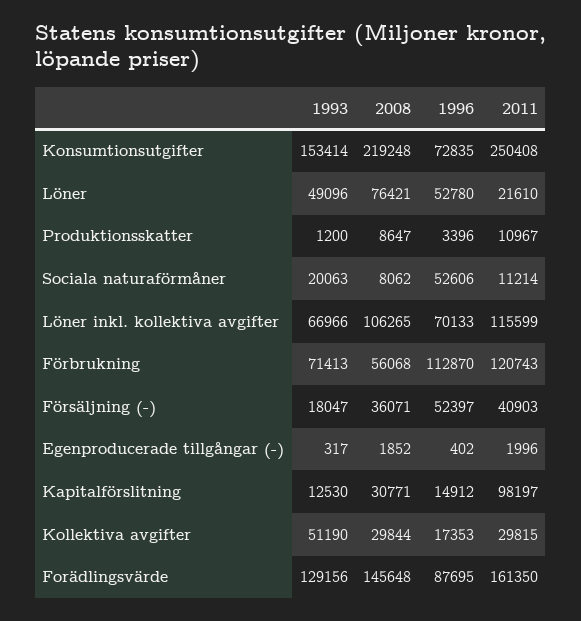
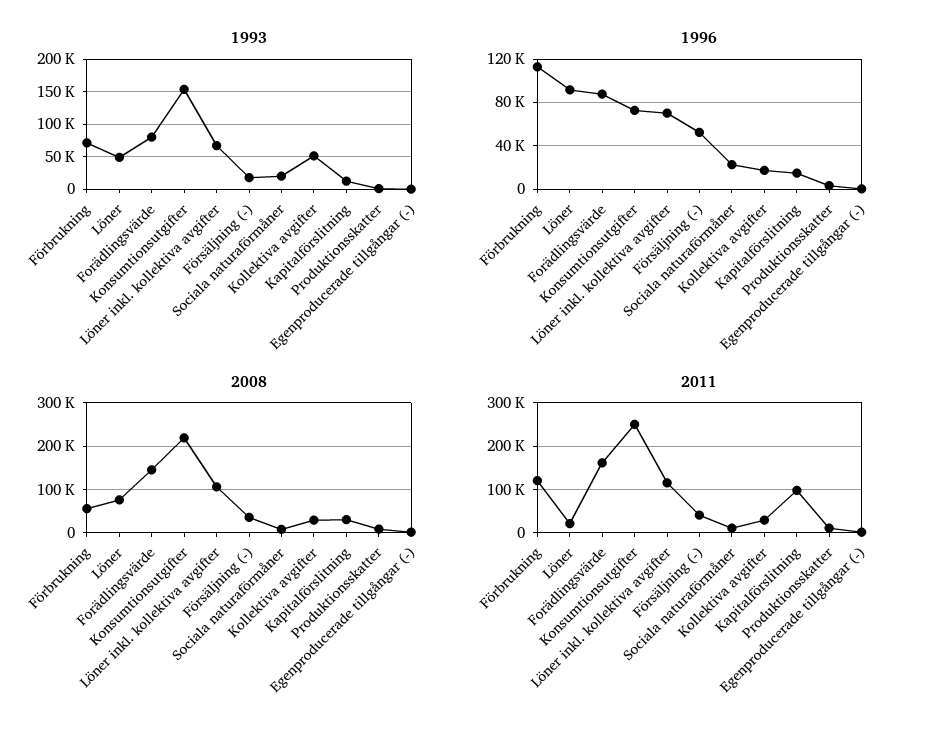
  {
    "1993": {
      "Konsumtionsutgifter": 153414,
      "Löner": 49096,
      "Produktionsskatter": 1200,
      "Sociala naturaförmåner": 20063,
      "Löner inkl. kollektiva avgifter": 66966,
      "Förbrukning": 71413,
      "Försäljning (-)": 18047,
      "Egenproducerade tillgångar (-)": 317,
      "Kapitalförslitning": 12530,
      "Kollektiva avgifter": 51190,
-     "Forädlingsvärde": 129156
+     "Forädlingsvärde": 80000
    },
    "2008": {
      "Konsumtionsutgifter": 219248,
      "Löner": 76421,
      "Produktionsskatter": 8647,
      "Sociala naturaförmåner": 8062,
      "Löner inkl. kollektiva avgifter": 106265,
      "Förbrukning": 56068,
      "Försäljning (-)": 36071,
      "Egenproducerade tillgångar (-)": 1852,
      "Kapitalförslitning": 30771,
      "Kollektiva avgifter": 29844,
      "Forädlingsvärde": 145648
    },
    "1996": {
      "Konsumtionsutgifter": 72835,
-     "Löner": 52780,
+     "Löner": 90000,
      "Produktionsskatter": 3396,
-     "Sociala naturaförmåner": 52606,
+     "Sociala naturaförmåner": 20000,
      "Löner inkl. kollektiva avgifter": 70133,
      "Förbrukning": 112870,
      "Försäljning (-)": 52397,
      "Egenproducerade tillgångar (-)": 402,
      "Kapitalförslitning": 14912,
      "Kollektiva avgifter": 17353,
      "Forädlingsvärde": 87695
    },
    "2011": {
      "Konsumtionsutgifter": 250408,
      "Löner": 21610,
      "Produktionsskatter": 10967,
      "Sociala naturaförmåner": 11214,
      "Löner inkl. kollektiva avgifter": 115599,
      "Förbrukning": 120743,
      "Försäljning (-)": 40903,
      "Egenproducerade tillgångar (-)": 1996,
      "Kapitalförslitning": 98197,
      "Kollektiva avgifter": 29815,
      "Forädlingsvärde": 161350
    }
  }

